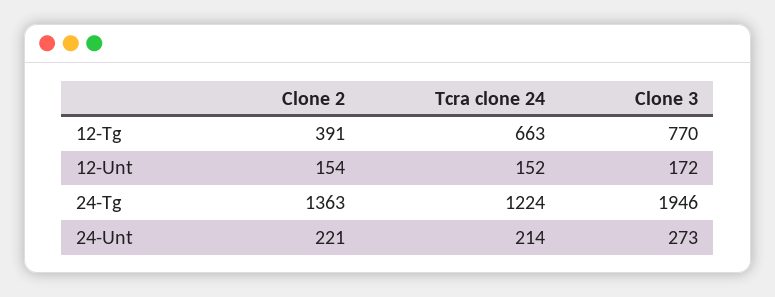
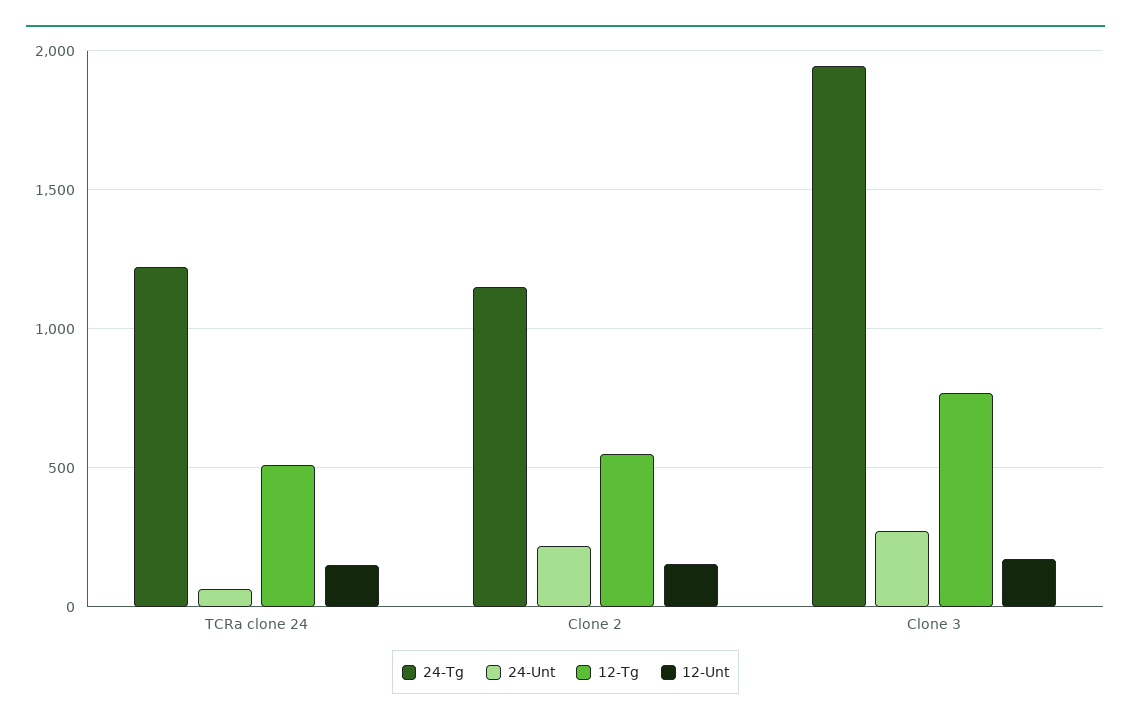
  {
    "12-Tg": {
-     "Clone 2": 391,
+     "Clone 2": 550,
-     "Tcra clone 24": 663,
+     "Tcra clone 24": 500,
      "Clone 3": 770
    },
    "12-Unt": {
      "Clone 2": 154,
      "Tcra clone 24": 152,
      "Clone 3": 172
    },
    "24-Tg": {
-     "Clone 2": 1363,
+     "Clone 2": 1150,
      "Tcra clone 24": 1224,
      "Clone 3": 1946
    },
    "24-Unt": {
      "Clone 2": 221,
-     "Tcra clone 24": 214,
+     "Tcra clone 24": 50,
      "Clone 3": 273
    }
  }

